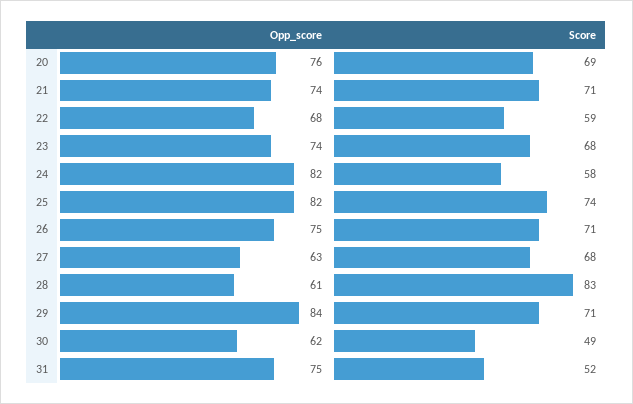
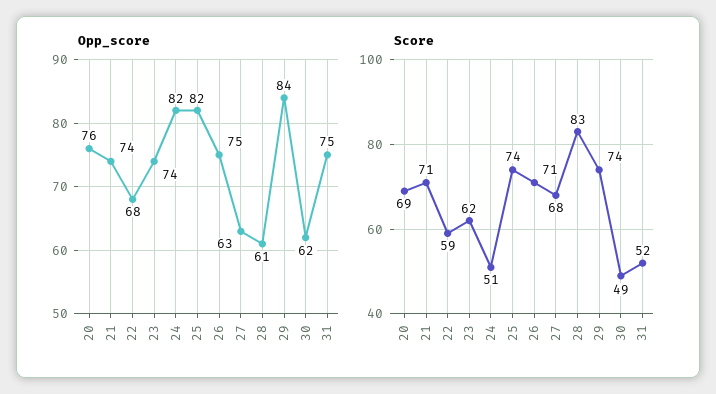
  {
    "Opp_score": {
      "20": 76,
      "21": 74,
      "22": 68,
      "23": 74,
      "24": 82,
      "25": 82,
      "26": 75,
      "27": 63,
      "28": 61,
      "29": 84,
      "30": 62,
      "31": 75
    },
    "Score": {
      "20": 69,
      "21": 71,
      "22": 59,
-     "23": 68,
+     "23": 62,
-     "24": 58,
+     "24": 51,
      "25": 74,
      "26": 71,
      "27": 68,
      "28": 83,
-     "29": 71,
+     "29": 74,
      "30": 49,
      "31": 52
    }
  }

